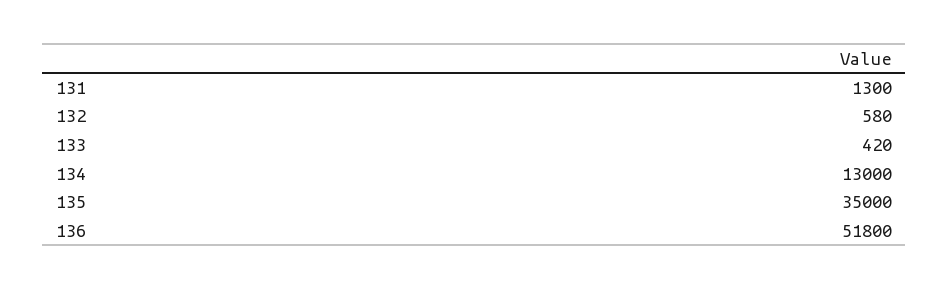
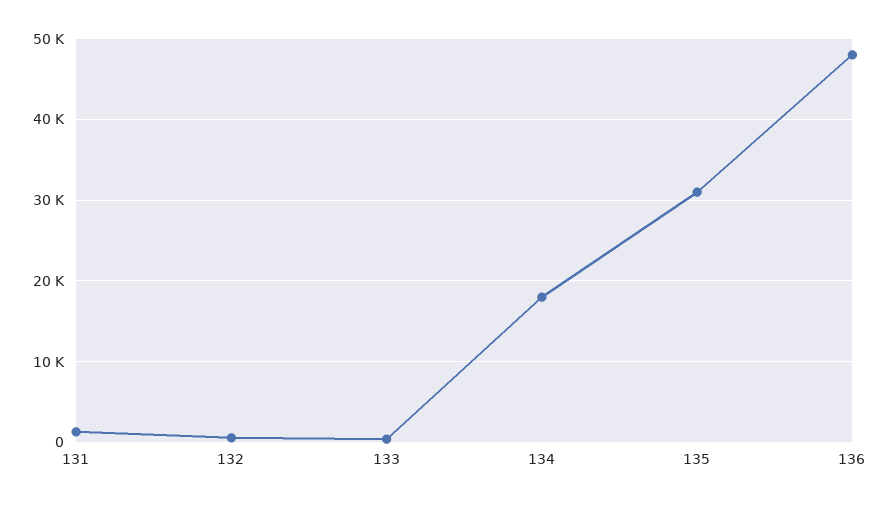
  {
    "131": 1300,
    "132": 580,
    "133": 420,
-   "134": 13000,
+   "134": 18000,
-   "135": 35000,
+   "135": 31000,
-   "136": 51800
+   "136": 48000
  }

